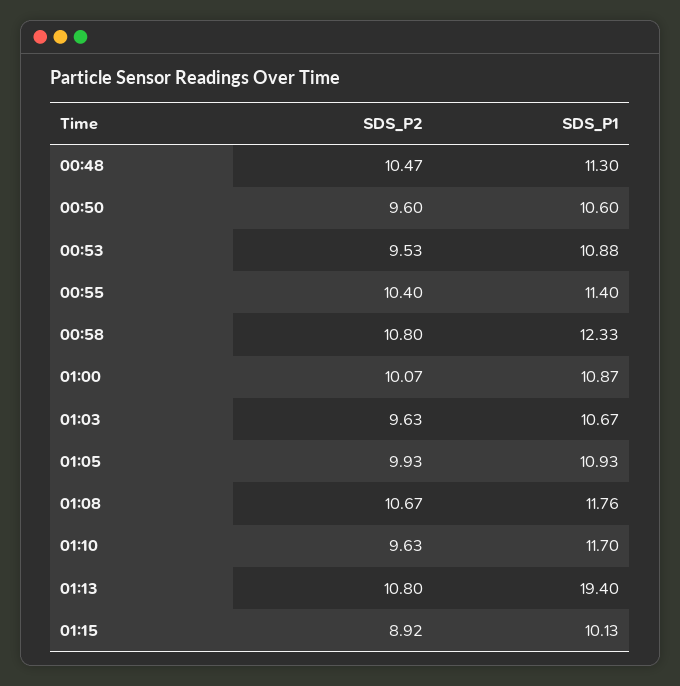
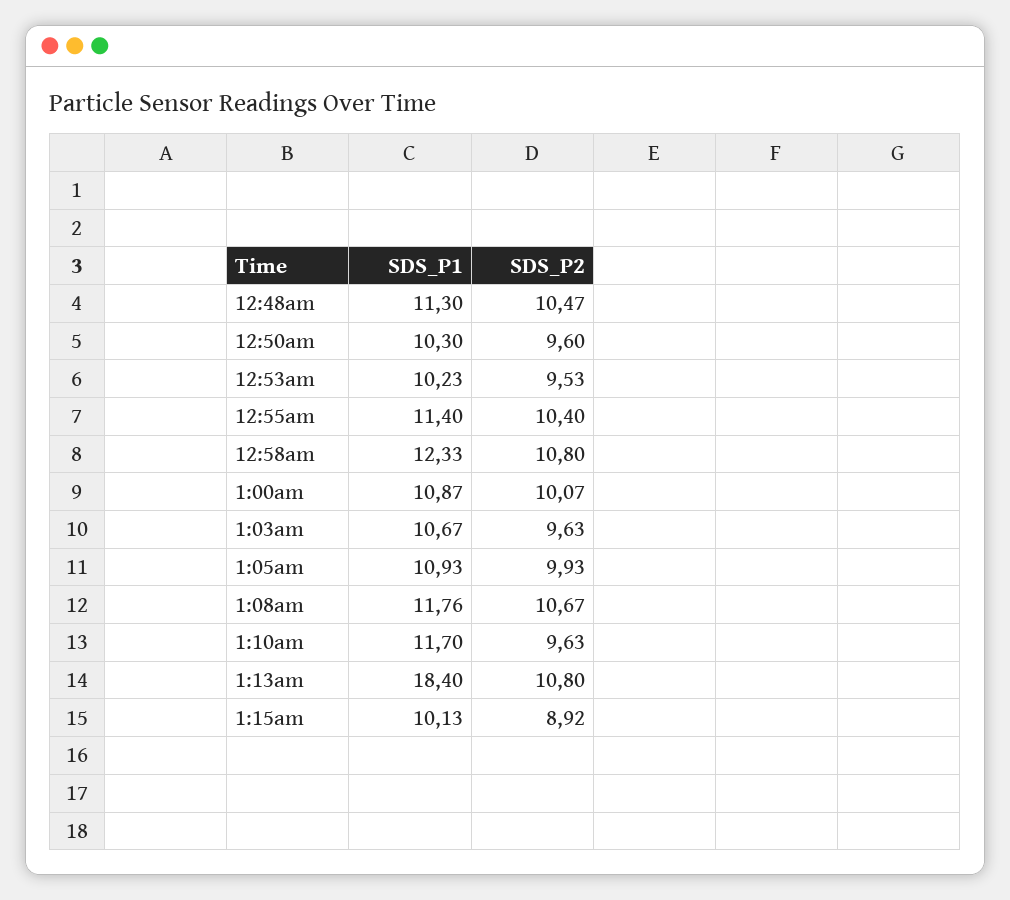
  {
    "SDS_P2": {
      "00:48": 10.47,
      "00:50": 9.6,
      "00:53": 9.53,
      "00:55": 10.4,
      "00:58": 10.8,
      "01:00": 10.07,
      "01:03": 9.63,
      "01:05": 9.93,
      "01:08": 10.67,
      "01:10": 9.63,
      "01:13": 10.8,
      "01:15": 8.92
    },
    "SDS_P1": {
      "00:48": 11.3,
-     "00:50": 10.6,
+     "00:50": 10.3,
-     "00:53": 10.88,
+     "00:53": 10.23,
      "00:55": 11.4,
      "00:58": 12.33,
      "01:00": 10.87,
      "01:03": 10.67,
      "01:05": 10.93,
      "01:08": 11.76,
      "01:10": 11.7,
-     "01:13": 19.4,
+     "01:13": 18.4,
      "01:15": 10.13
    }
  }

